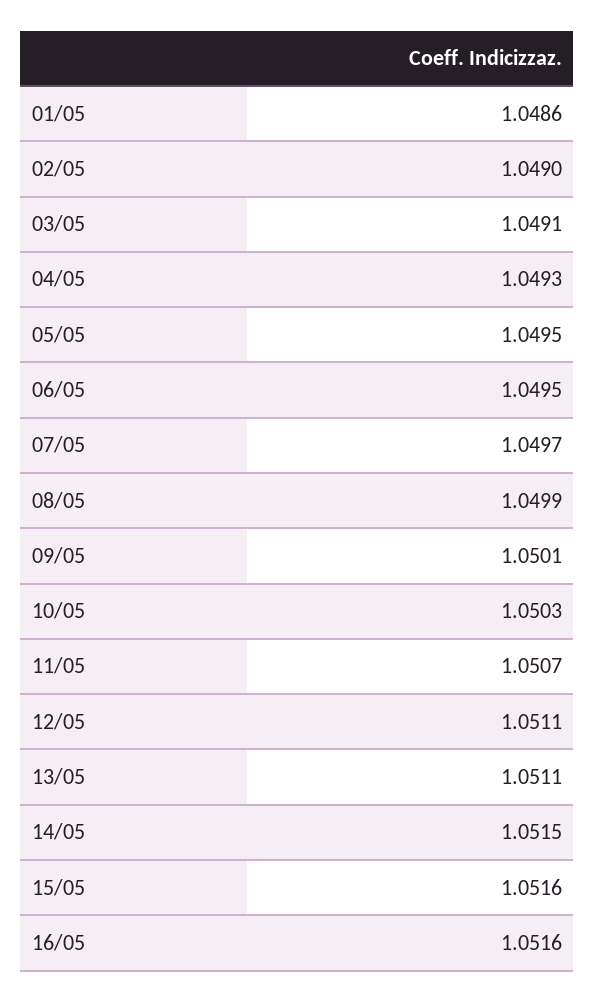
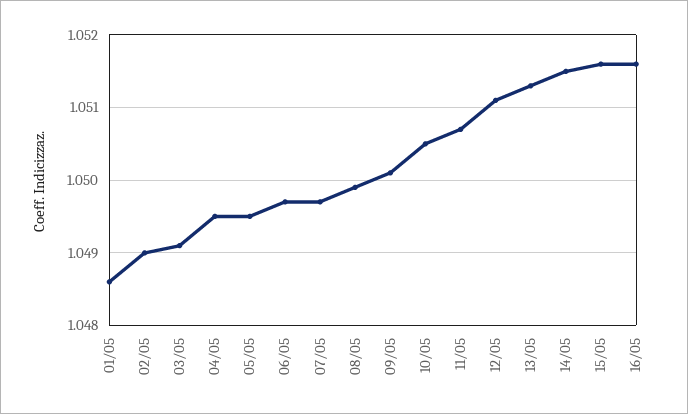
  {
    "01/05": 1.0486,
    "02/05": 1.049,
    "03/05": 1.0491,
-   "04/05": 1.0493,
+   "04/05": 1.0495,
    "05/05": 1.0495,
-   "06/05": 1.0495,
+   "06/05": 1.0497,
    "07/05": 1.0497,
    "08/05": 1.0499,
    "09/05": 1.0501,
-   "10/05": 1.0503,
+   "10/05": 1.0505,
    "11/05": 1.0507,
    "12/05": 1.0511,
-   "13/05": 1.0511,
+   "13/05": 1.0513,
    "14/05": 1.0515,
    "15/05": 1.0516,
    "16/05": 1.0516
  }

